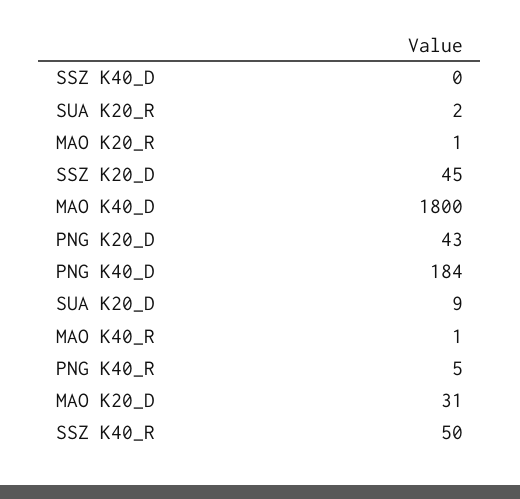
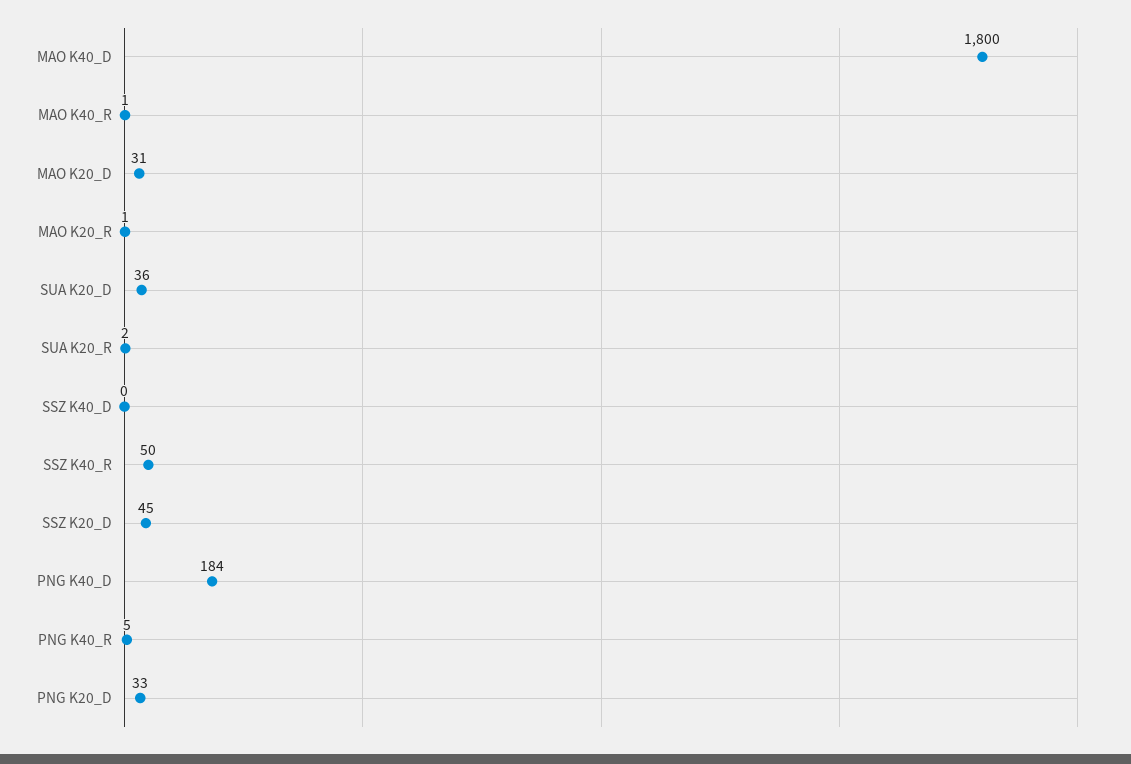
  {
    "SSZ K40_D": 0,
    "SUA K20_R": 2,
    "MAO K20_R": 1,
    "SSZ K20_D": 45,
    "MAO K40_D": 1800,
-   "PNG K20_D": 43,
+   "PNG K20_D": 33,
    "PNG K40_D": 184,
-   "SUA K20_D": 9,
+   "SUA K20_D": 36,
    "MAO K40_R": 1,
    "PNG K40_R": 5,
    "MAO K20_D": 31,
    "SSZ K40_R": 50
  }

